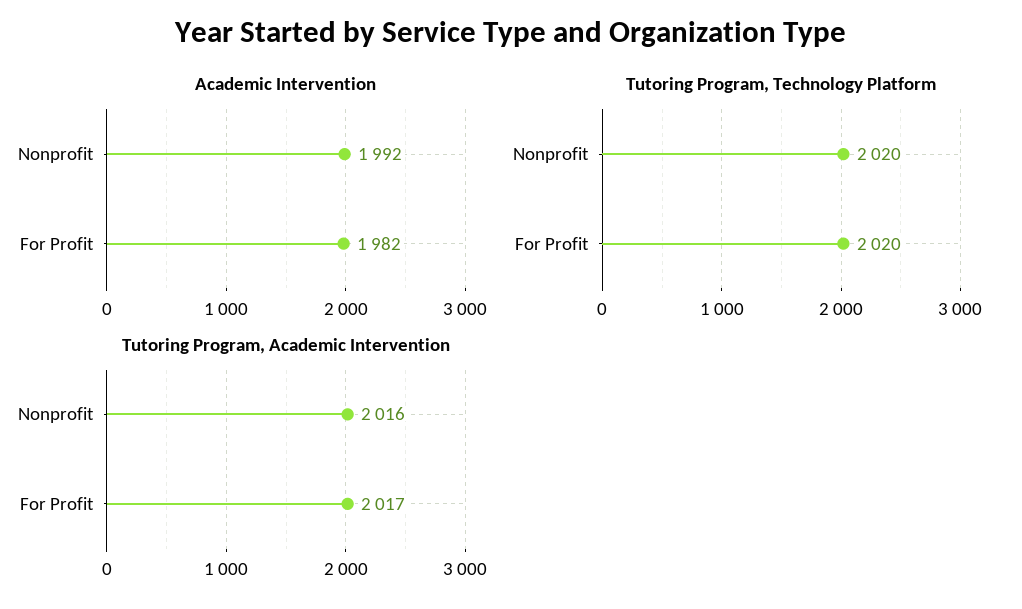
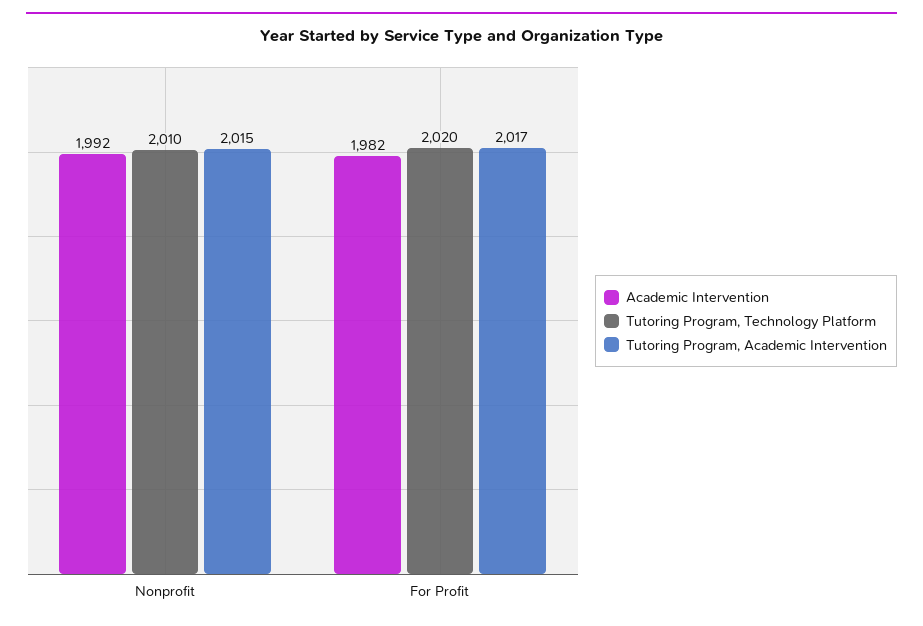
  {
    "Academic Intervention": {
      "Nonprofit": 1992,
      "For Profit": 1982
    },
    "Tutoring Program, Technology Platform": {
-     "Nonprofit": 2020,
+     "Nonprofit": 2010,
      "For Profit": 2020
    },
    "Tutoring Program, Academic Intervention": {
-     "Nonprofit": 2016,
+     "Nonprofit": 2015,
      "For Profit": 2017
    }
  }

